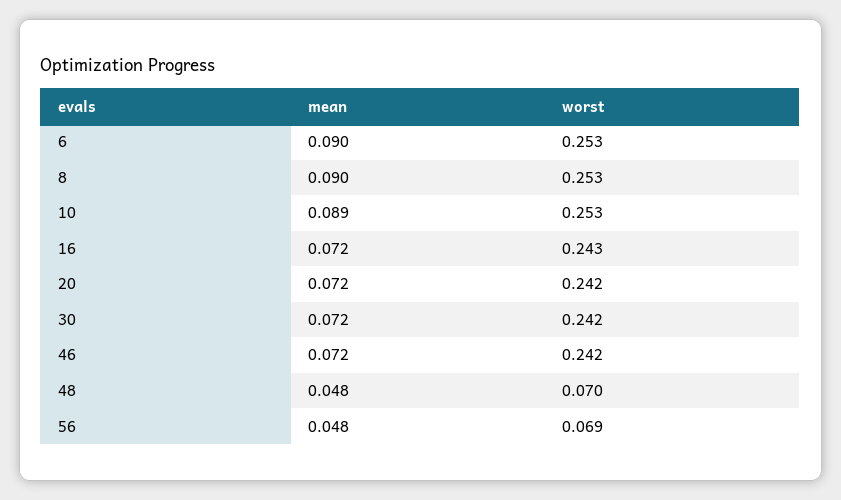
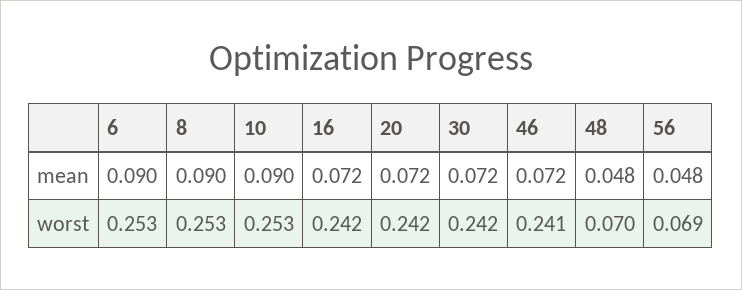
  {
    "mean": {
      "6": 0.09,
      "8": 0.09,
-     "10": 0.089,
+     "10": 0.09,
      "16": 0.072,
      "20": 0.072,
      "30": 0.072,
      "46": 0.072,
      "48": 0.048,
      "56": 0.048
    },
    "worst": {
      "6": 0.253,
      "8": 0.253,
      "10": 0.253,
-     "16": 0.243,
+     "16": 0.242,
      "20": 0.242,
      "30": 0.242,
-     "46": 0.242,
+     "46": 0.241,
      "48": 0.07,
      "56": 0.069
    }
  }

